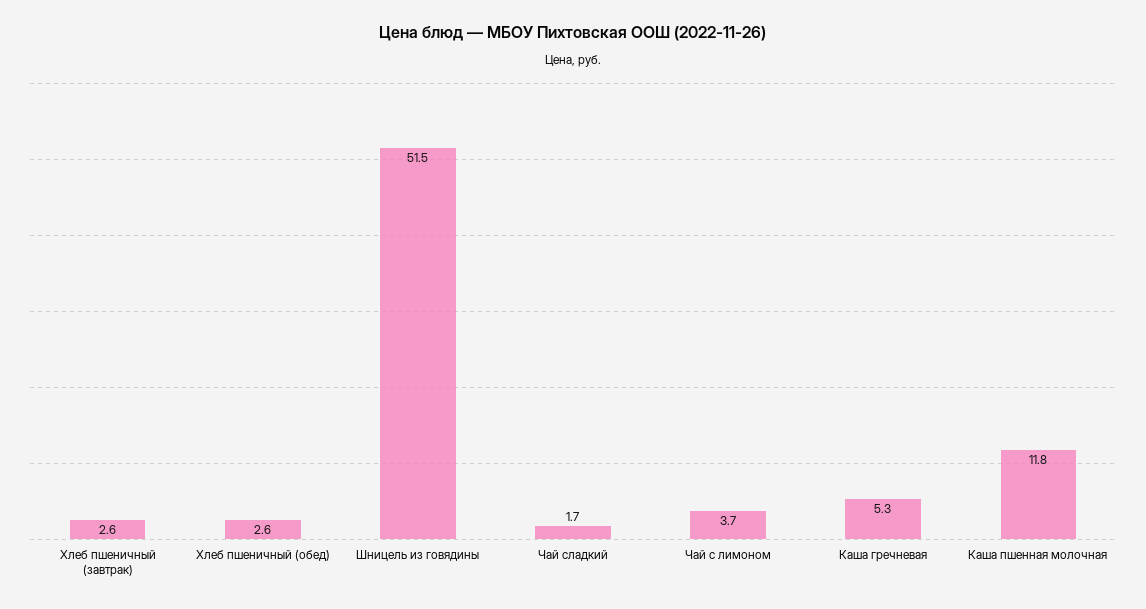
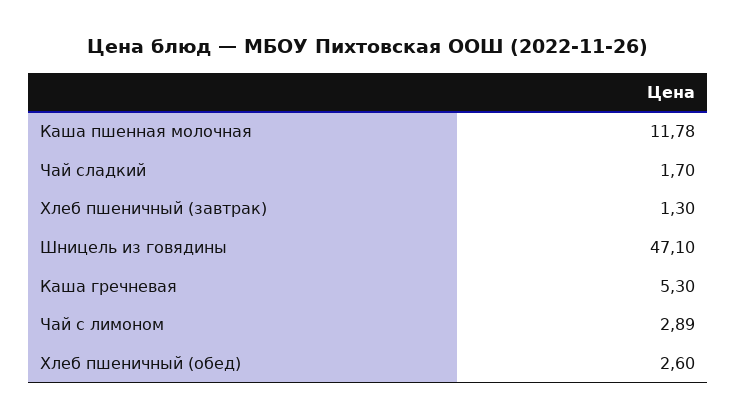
  {
-   "Хлеб пшеничный (завтрак)": 2.6,
+   "Хлеб пшеничный (завтрак)": 1.3,
    "Хлеб пшеничный (обед)": 2.6,
-   "Шницель из говядины": 51.5,
+   "Шницель из говядины": 47.1,
    "Чай сладкий": 1.7,
-   "Чай с лимоном": 3.7,
+   "Чай с лимоном": 2.89,
    "Каша гречневая": 5.3,
    "Каша пшенная молочная": 11.78
  }

